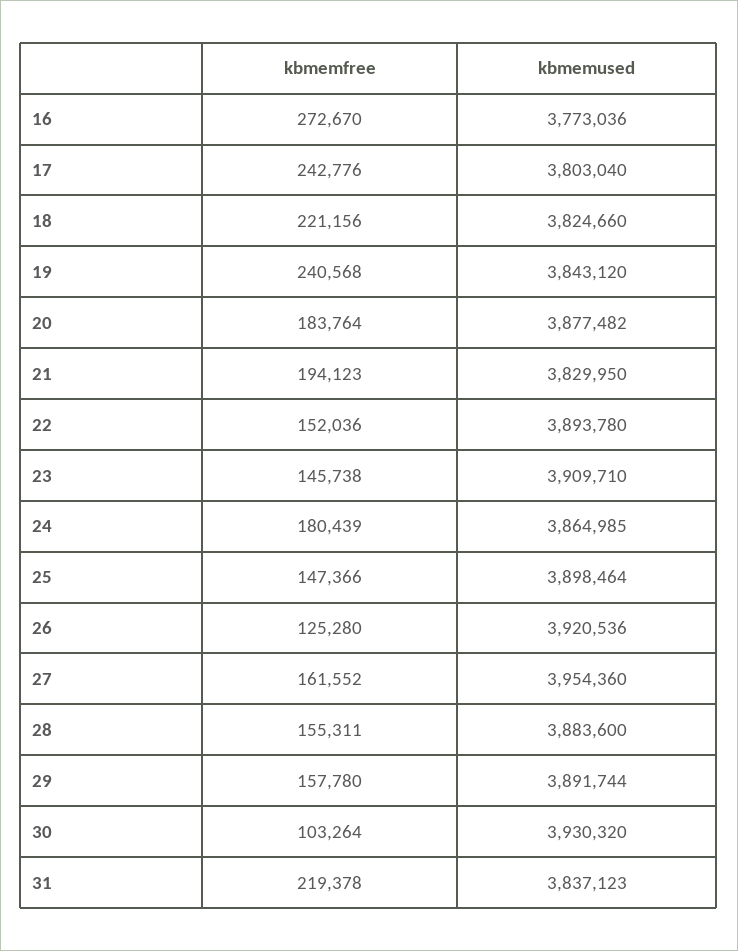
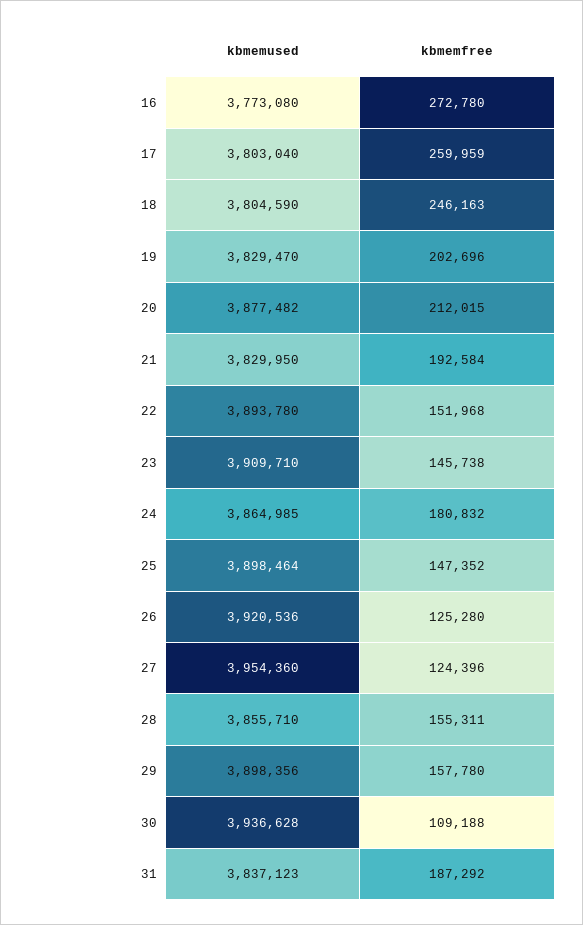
  {
    "kbmemfree": {
-     "16": 272670,
+     "16": 272780,
-     "17": 242776,
+     "17": 259959,
-     "18": 221156,
+     "18": 246163,
-     "19": 240568,
+     "19": 202696,
-     "20": 183764,
+     "20": 212015,
-     "21": 194123,
+     "21": 192584,
-     "22": 152036,
+     "22": 151968,
      "23": 145738,
-     "24": 180439,
+     "24": 180832,
-     "25": 147366,
+     "25": 147352,
      "26": 125280,
-     "27": 161552,
+     "27": 124396,
      "28": 155311,
      "29": 157780,
-     "30": 103264,
+     "30": 109188,
-     "31": 219378
+     "31": 187292
    },
    "kbmemused": {
-     "16": 3773036,
+     "16": 3773080,
      "17": 3803040,
-     "18": 3824660,
+     "18": 3804590,
-     "19": 3843120,
+     "19": 3829470,
      "20": 3877482,
      "21": 3829950,
      "22": 3893780,
      "23": 3909710,
      "24": 3864985,
      "25": 3898464,
      "26": 3920536,
      "27": 3954360,
-     "28": 3883600,
+     "28": 3855710,
-     "29": 3891744,
+     "29": 3898356,
-     "30": 3930320,
+     "30": 3936628,
      "31": 3837123
    }
  }

